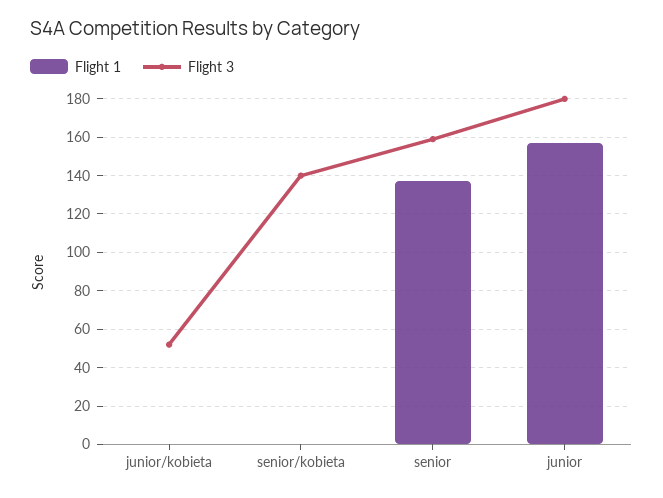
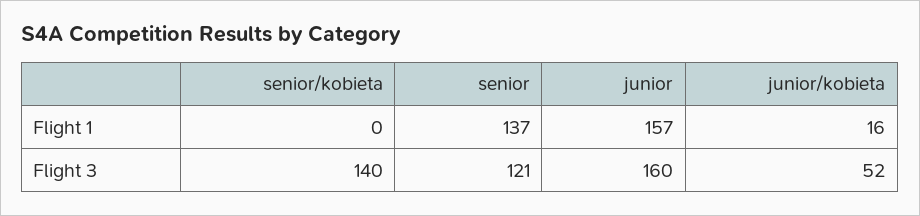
  {
    "Flight 1": {
-     "junior/kobieta": 0,
+     "junior/kobieta": 16,
      "senior/kobieta": 0,
      "senior": 137,
      "junior": 157
    },
    "Flight 3": {
      "junior/kobieta": 52,
      "senior/kobieta": 140,
-     "senior": 160,
+     "senior": 121,
-     "junior": 180
+     "junior": 160
    }
  }

